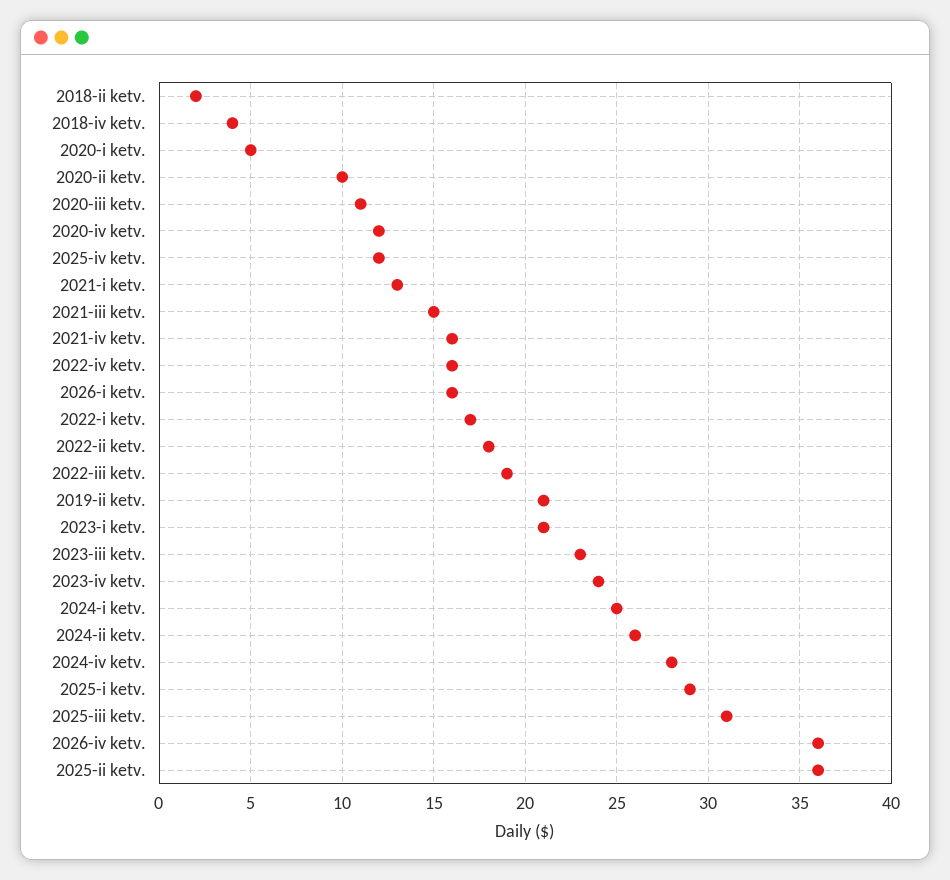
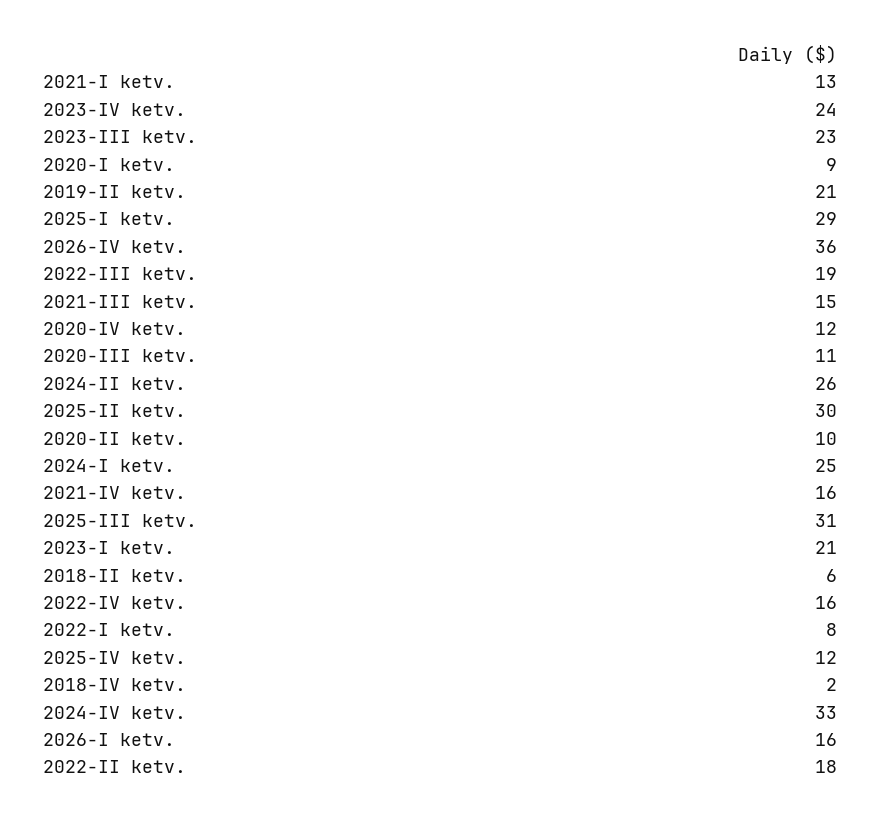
  {
-   "2018-ii ketv.": 2,
+   "2018-ii ketv.": 6,
-   "2018-iv ketv.": 4,
+   "2018-iv ketv.": 2,
-   "2020-i ketv.": 5,
+   "2020-i ketv.": 9,
    "2020-ii ketv.": 10,
    "2020-iii ketv.": 11,
    "2020-iv ketv.": 12,
    "2025-iv ketv.": 12,
    "2021-i ketv.": 13,
    "2021-iii ketv.": 15,
    "2021-iv ketv.": 16,
    "2022-iv ketv.": 16,
    "2026-i ketv.": 16,
-   "2022-i ketv.": 17,
+   "2022-i ketv.": 8,
    "2022-ii ketv.": 18,
    "2022-iii ketv.": 19,
    "2019-ii ketv.": 21,
    "2023-i ketv.": 21,
    "2023-iii ketv.": 23,
    "2023-iv ketv.": 24,
    "2024-i ketv.": 25,
    "2024-ii ketv.": 26,
-   "2024-iv ketv.": 28,
+   "2024-iv ketv.": 33,
    "2025-i ketv.": 29,
    "2025-iii ketv.": 31,
    "2026-iv ketv.": 36,
-   "2025-ii ketv.": 36
+   "2025-ii ketv.": 30
  }

